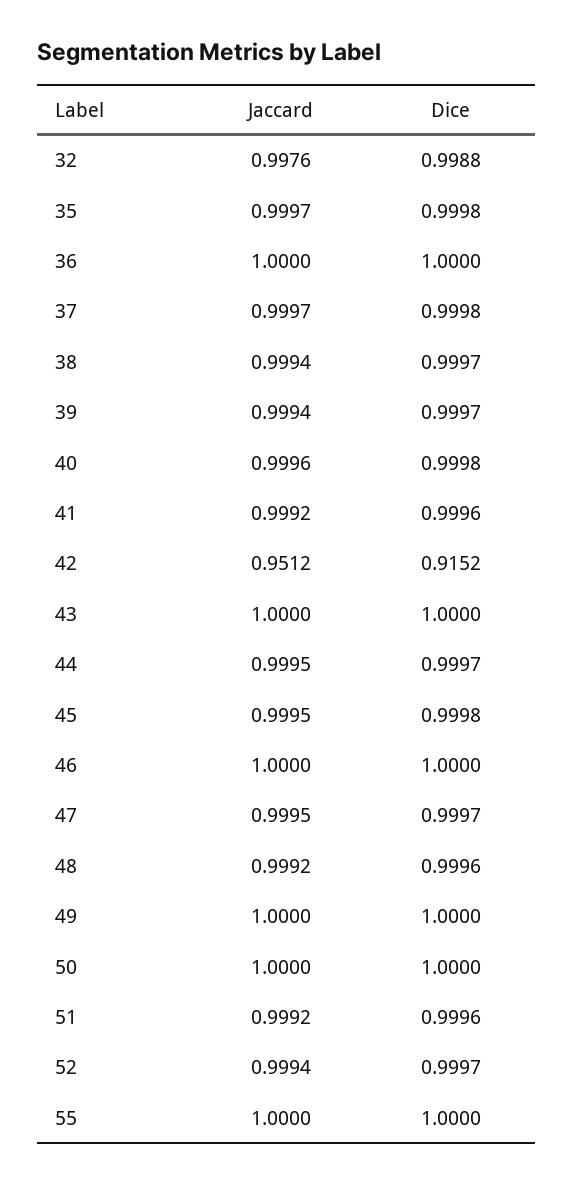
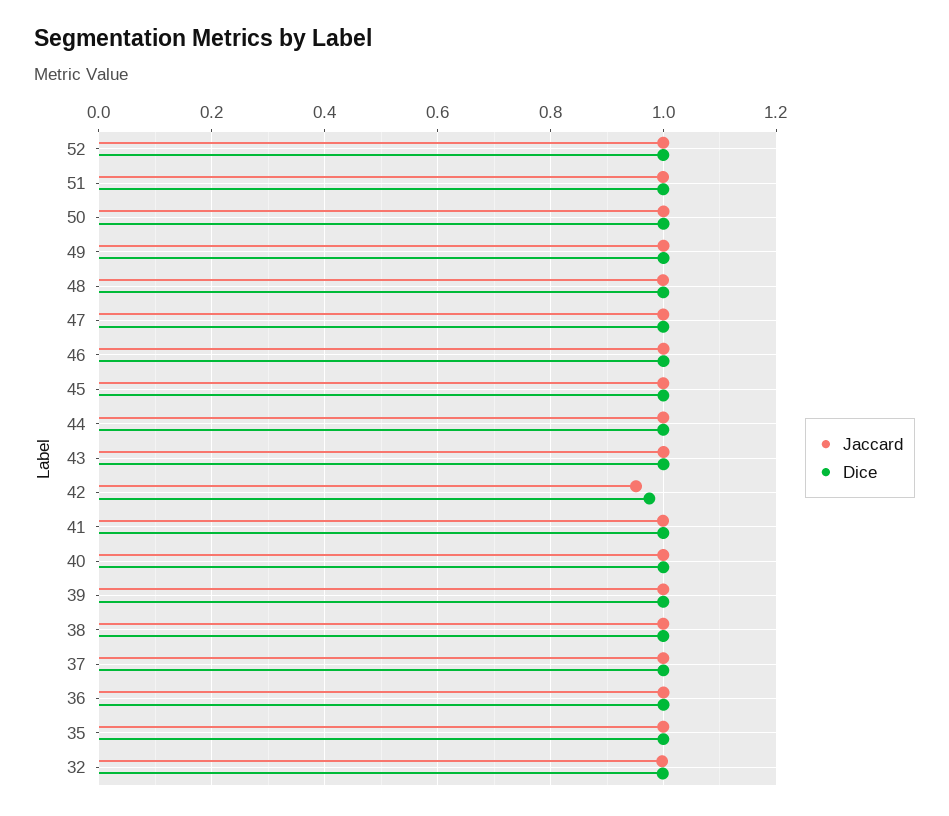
  {
    "Jaccard": {
      "32": 0.9976,
      "35": 0.9997,
      "36": 1,
      "37": 0.9997,
      "38": 0.9994,
      "39": 0.9994,
      "40": 0.9996,
      "41": 0.9992,
      "42": 0.9512,
      "43": 1,
      "44": 0.9995,
      "45": 0.9995,
      "46": 1,
      "47": 0.9995,
      "48": 0.9992,
      "49": 1,
      "50": 1,
      "51": 0.9992,
-     "52": 0.9994,
+     "52": 0.9994
-     "55": 1
    },
    "Dice": {
      "32": 0.9988,
      "35": 0.9998,
      "36": 1,
      "37": 0.9998,
      "38": 0.9997,
      "39": 0.9997,
      "40": 0.9998,
      "41": 0.9996,
-     "42": 0.9152,
+     "42": 0.98,
      "43": 1,
      "44": 0.9997,
      "45": 0.9998,
      "46": 1,
      "47": 0.9997,
      "48": 0.9996,
      "49": 1,
      "50": 1,
      "51": 0.9996,
-     "52": 0.9997,
+     "52": 0.9997
-     "55": 1
    }
  }

